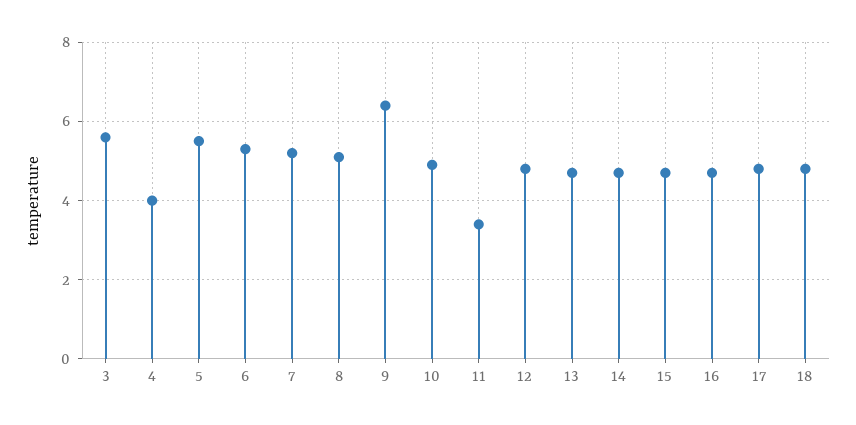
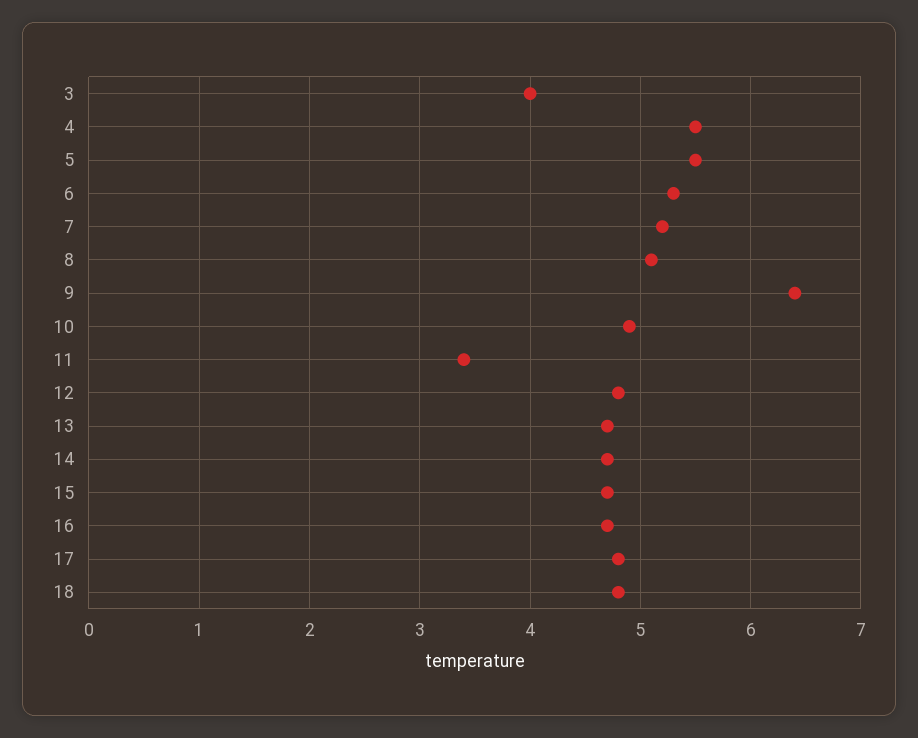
  {
-   "3": 5.5,
+   "3": 4,
-   "4": 4,
+   "4": 5.5,
    "5": 5.5,
    "6": 5.3,
    "7": 5.2,
    "8": 5.1,
    "9": 6.4,
    "10": 4.9,
    "11": 3.4,
    "12": 4.8,
    "13": 4.7,
    "14": 4.7,
    "15": 4.7,
    "16": 4.7,
    "17": 4.8,
    "18": 4.8
  }

